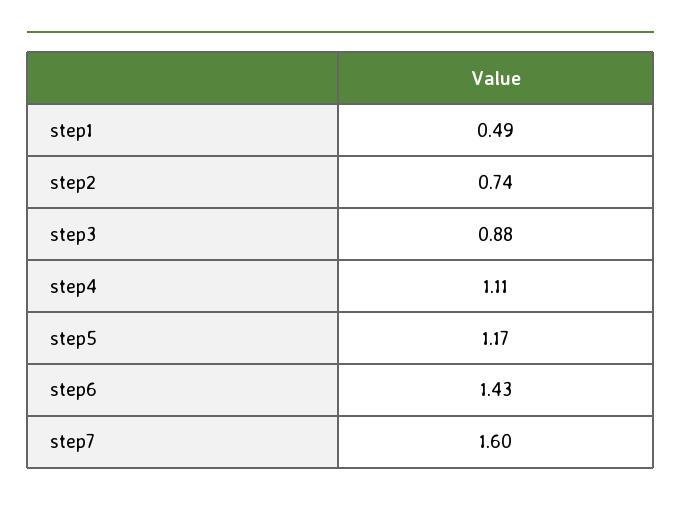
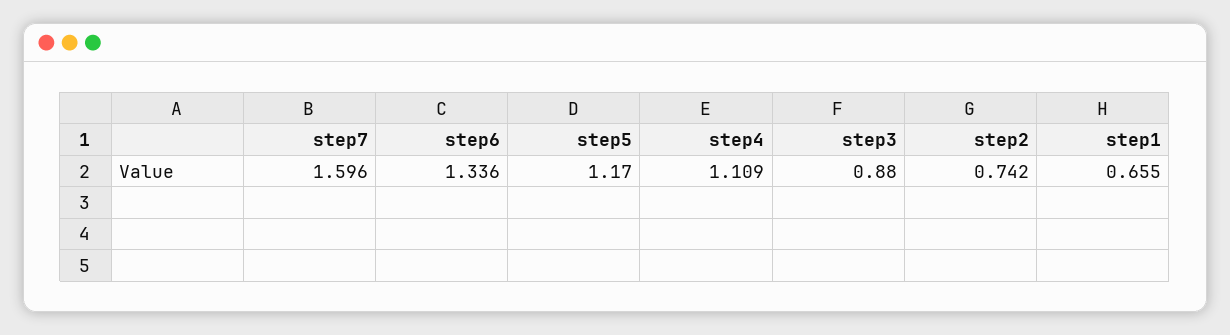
  {
-   "step1": 0.49,
+   "step1": 0.655,
    "step2": 0.742,
    "step3": 0.88,
    "step4": 1.109,
    "step5": 1.17,
-   "step6": 1.43,
+   "step6": 1.336,
    "step7": 1.596
  }

